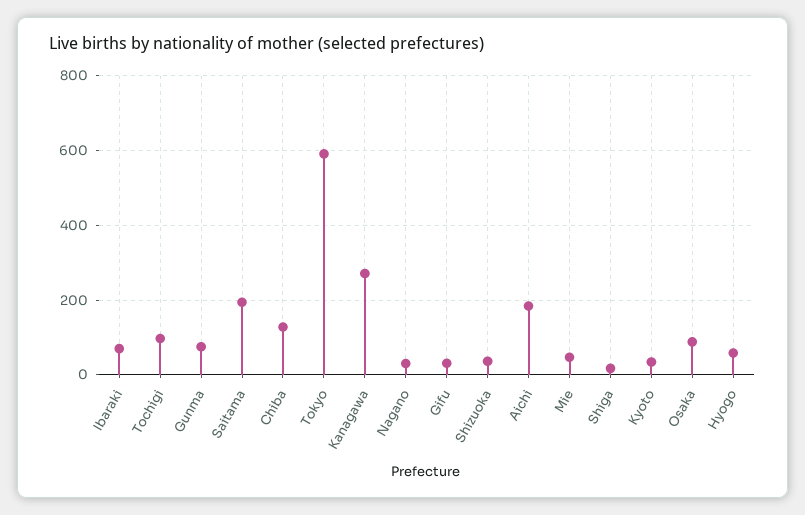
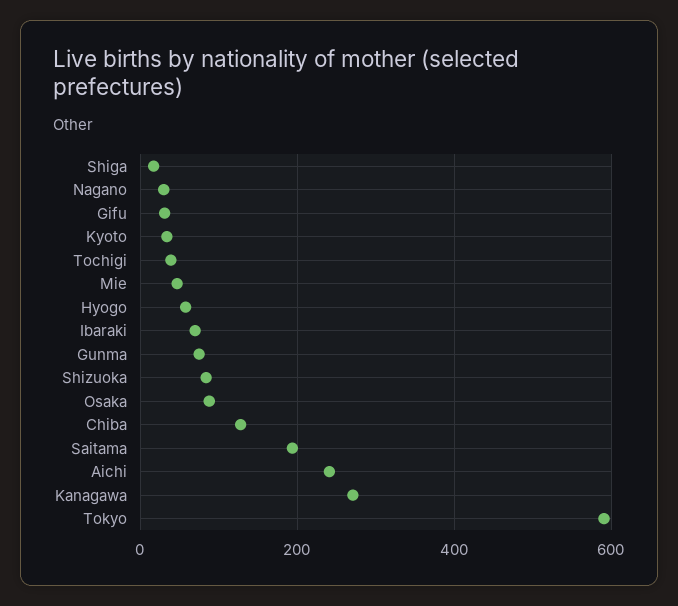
  {
    "Ibaraki": 80,
-   "Tochigi": 100,
+   "Tochigi": 40,
    "Gunma": 80,
    "Saitama": 200,
    "Chiba": 120,
    "Tokyo": 600,
    "Kanagawa": 280,
    "Nagano": 40,
    "Gifu": 40,
-   "Shizuoka": 40,
+   "Shizuoka": 80,
-   "Aichi": 180,
+   "Aichi": 240,
    "Mie": 40,
    "Shiga": 20,
    "Kyoto": 40,
    "Osaka": 80,
    "Hyogo": 60
  }

